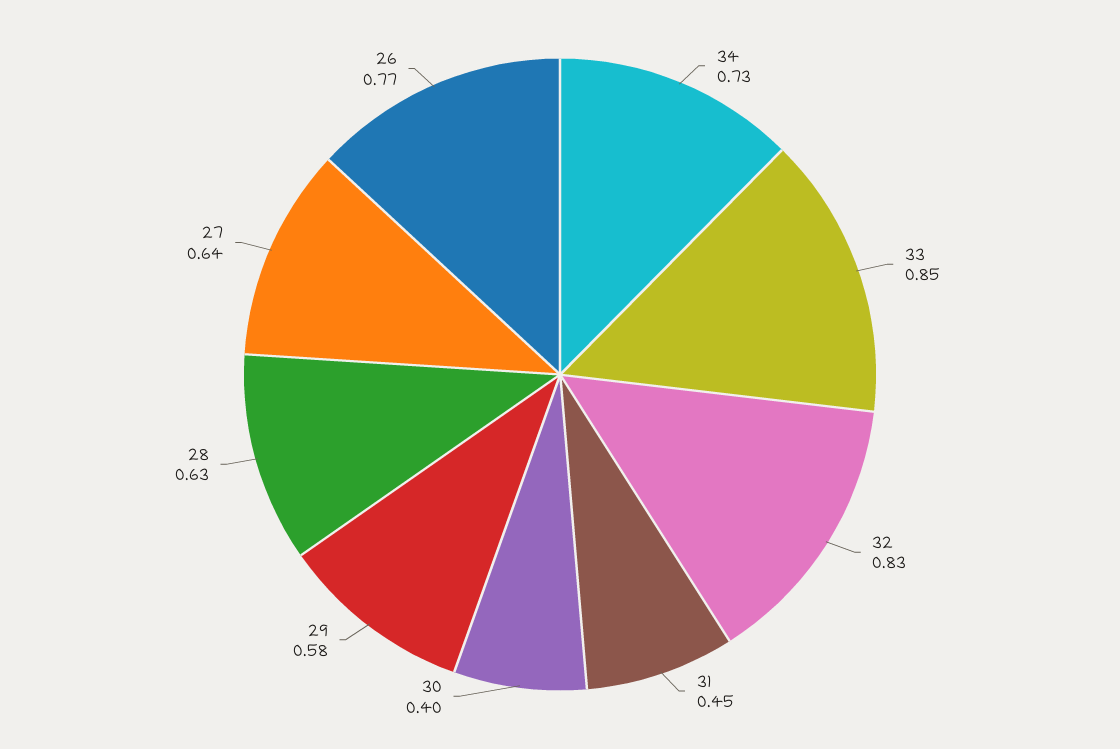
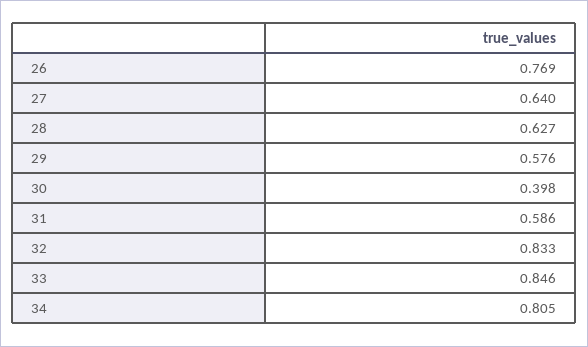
  {
-   "34": 0.73,
+   "34": 0.805,
    "33": 0.846,
    "32": 0.833,
-   "31": 0.45,
+   "31": 0.586,
    "30": 0.398,
    "29": 0.576,
    "28": 0.627,
    "27": 0.64,
    "26": 0.769
  }

